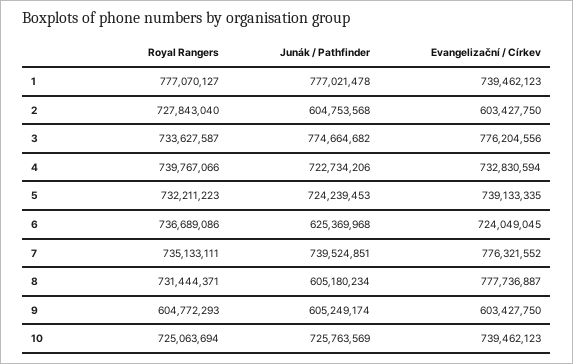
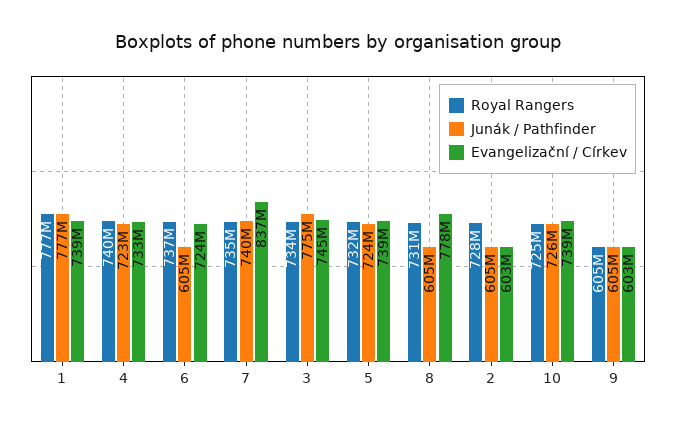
  {
    "Royal Rangers": {
      "1": 777070127,
      "2": 727843040,
      "3": 733627587,
      "4": 739767066,
      "5": 732211223,
      "6": 736689086,
      "7": 735133111,
      "8": 731444371,
      "9": 604772293,
      "10": 725063694
    },
    "Junák / Pathfinder": {
      "1": 777021478,
      "2": 604753568,
      "3": 774664682,
      "4": 722734206,
      "5": 724239453,
-     "6": 625369968,
+     "6": 605000000,
      "7": 739524851,
      "8": 605180234,
      "9": 605249174,
      "10": 725763569
    },
    "Evangelizační / Církev": {
      "1": 739462123,
      "2": 603427750,
-     "3": 776204556,
+     "3": 745000000,
      "4": 732830594,
      "5": 739133335,
      "6": 724049045,
-     "7": 776321552,
+     "7": 837000000,
      "8": 777736887,
      "9": 603427750,
      "10": 739462123
    }
  }

